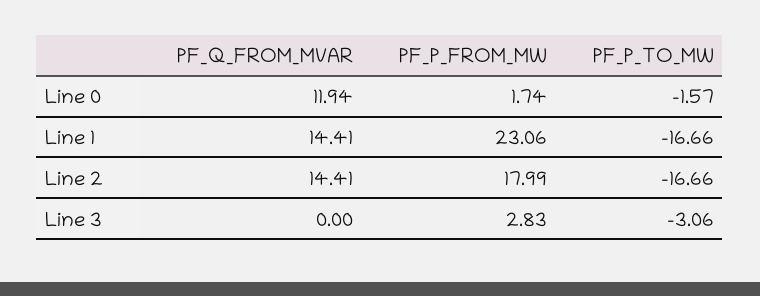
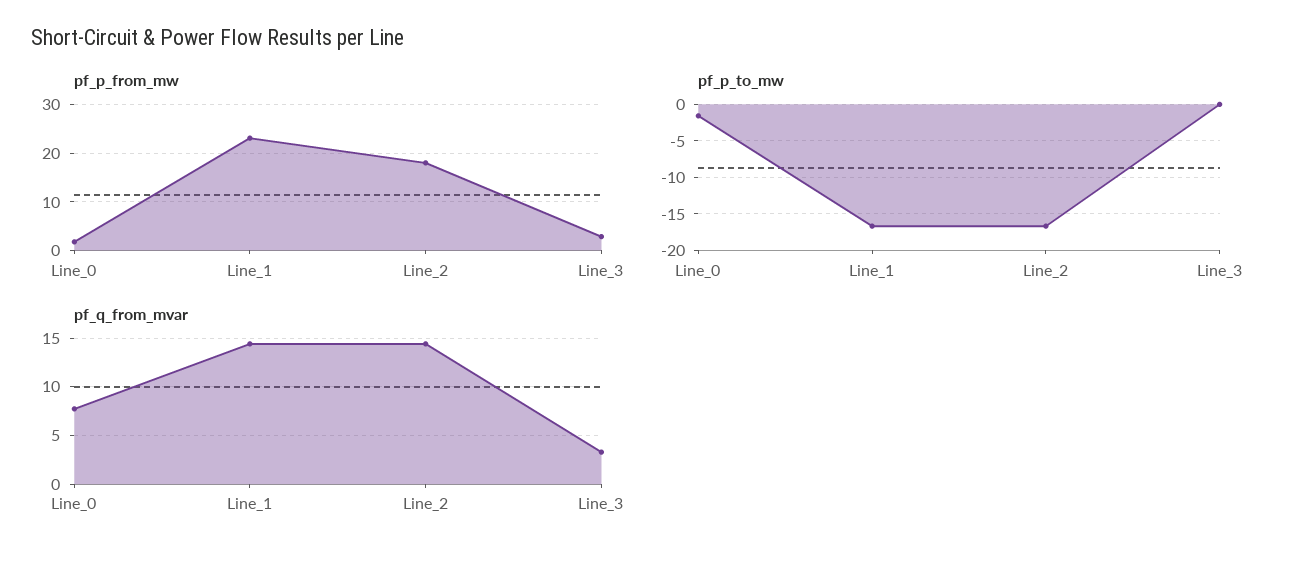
  {
    "PF_Q_FROM_MVAR": {
-     "Line 0": 11.94,
+     "Line 0": 8,
      "Line 1": 14.41,
      "Line 2": 14.41,
-     "Line 3": 0
+     "Line 3": 3
    },
    "PF_P_FROM_MW": {
      "Line 0": 1.74,
      "Line 1": 23.06,
      "Line 2": 17.99,
      "Line 3": 2.83
    },
    "PF_P_TO_MW": {
      "Line 0": -1.57,
      "Line 1": -16.66,
      "Line 2": -16.66,
-     "Line 3": -3.06
+     "Line 3": 0
    }
  }

